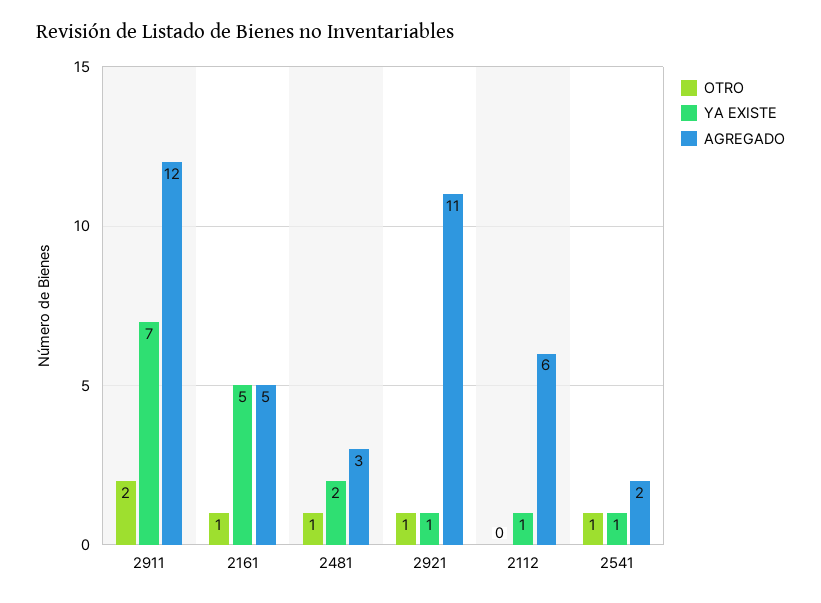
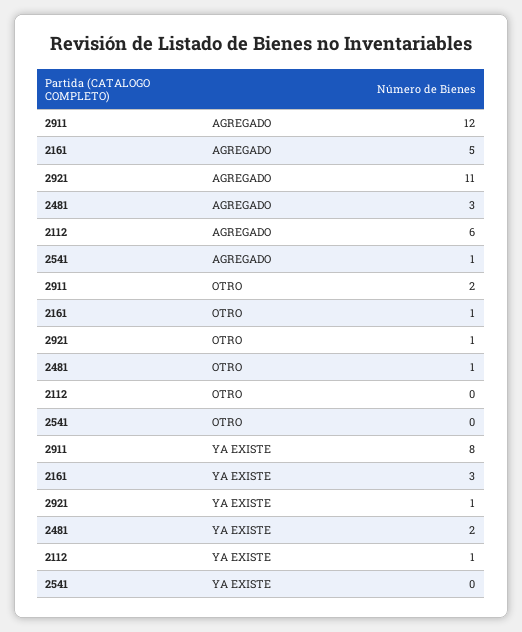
  {
    "OTRO": {
      "2911": 2,
      "2161": 1,
      "2481": 1,
      "2921": 1,
      "2112": 0,
-     "2541": 1
+     "2541": 0
    },
    "YA EXISTE": {
-     "2911": 7,
+     "2911": 8,
-     "2161": 5,
+     "2161": 3,
      "2481": 2,
      "2921": 1,
      "2112": 1,
-     "2541": 1
+     "2541": 0
    },
    "AGREGADO": {
      "2911": 12,
      "2161": 5,
      "2481": 3,
      "2921": 11,
      "2112": 6,
-     "2541": 2
+     "2541": 1
    }
  }

